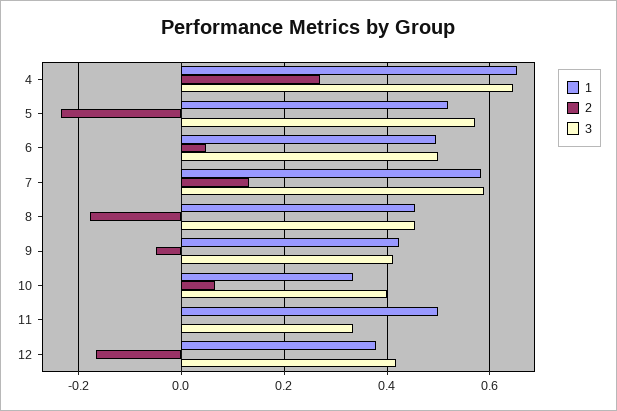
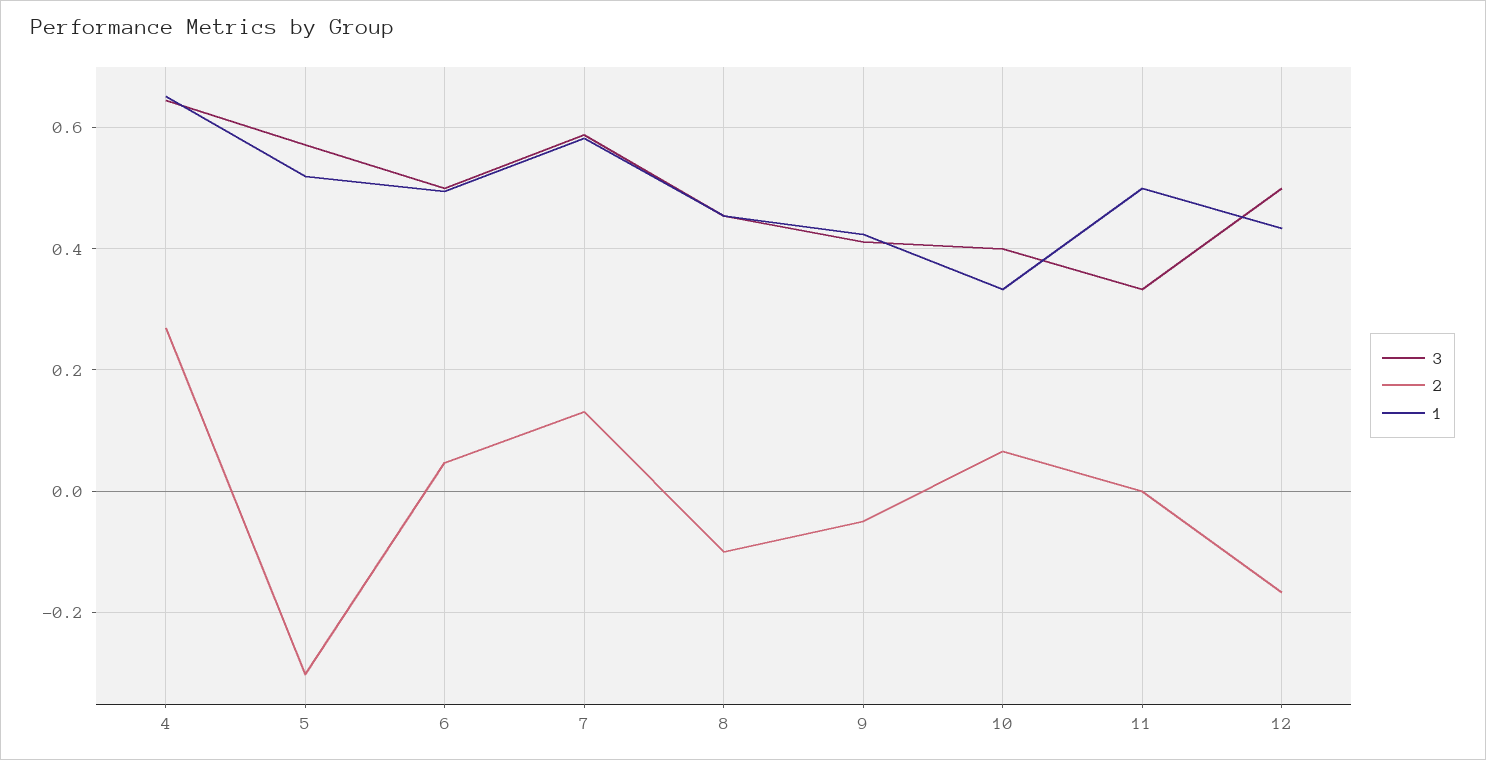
  {
    "1": {
      "4": 0.66,
      "5": 0.52,
      "6": 0.5,
      "7": 0.58,
      "8": 0.46,
      "9": 0.42,
      "10": 0.34,
      "11": 0.5,
-     "12": 0.38
+     "12": 0.44
    },
    "2": {
      "4": 0.26,
-     "5": -0.24,
+     "5": -0.3,
      "6": 0.04,
      "7": 0.14,
-     "8": -0.18,
+     "8": -0.1,
      "9": -0.04,
      "10": 0.06,
      "11": 0,
      "12": -0.16
    },
    "3": {
      "4": 0.64,
      "5": 0.58,
      "6": 0.5,
      "7": 0.58,
      "8": 0.46,
      "9": 0.42,
      "10": 0.4,
      "11": 0.34,
-     "12": 0.42
+     "12": 0.5
    }
  }

